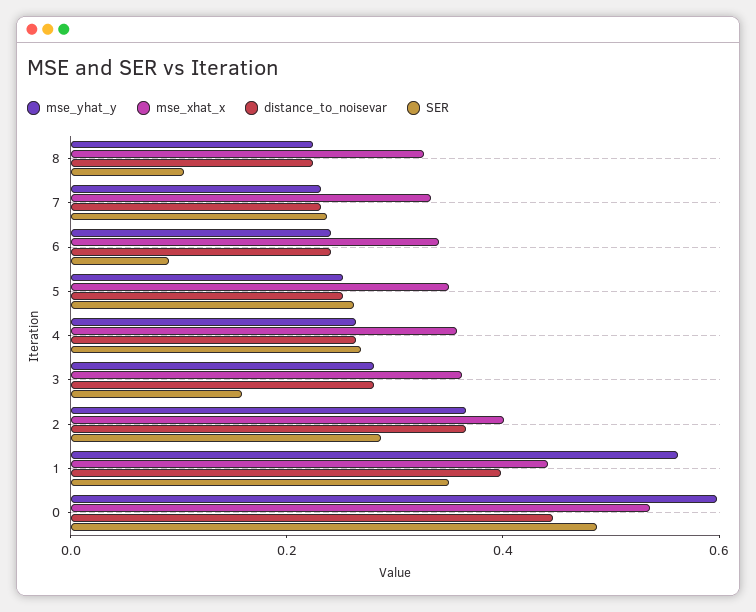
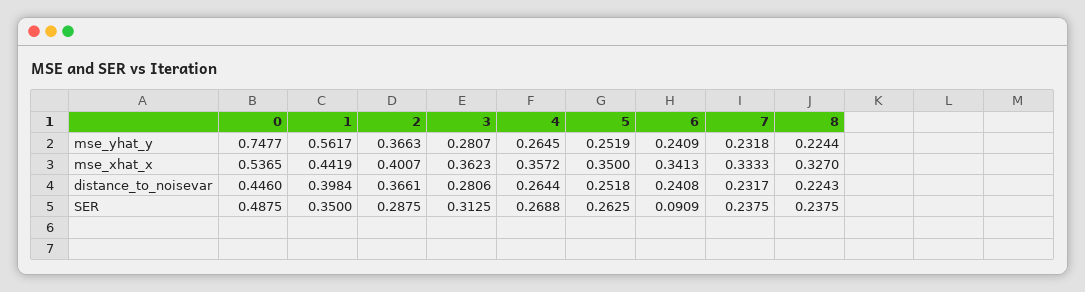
  {
    "mse_yhat_y": {
      "8": 0.2244,
      "7": 0.2318,
      "6": 0.2409,
      "5": 0.2519,
      "4": 0.2645,
      "3": 0.2807,
      "2": 0.3663,
      "1": 0.5617,
-     "0": 0.6
+     "0": 0.7477
    },
    "mse_xhat_x": {
      "8": 0.327,
      "7": 0.3333,
      "6": 0.3413,
      "5": 0.35,
      "4": 0.3572,
      "3": 0.3623,
      "2": 0.4007,
      "1": 0.4419,
      "0": 0.5365
    },
    "distance_to_noisevar": {
      "8": 0.2243,
      "7": 0.2317,
      "6": 0.2408,
      "5": 0.2518,
      "4": 0.2644,
      "3": 0.2806,
      "2": 0.3661,
      "1": 0.3984,
      "0": 0.446
    },
    "SER": {
-     "8": 0.1,
+     "8": 0.2375,
      "7": 0.2375,
      "6": 0.0909,
      "5": 0.2625,
      "4": 0.2688,
-     "3": 0.15,
+     "3": 0.3125,
      "2": 0.2875,
      "1": 0.35,
      "0": 0.4875
    }
  }

